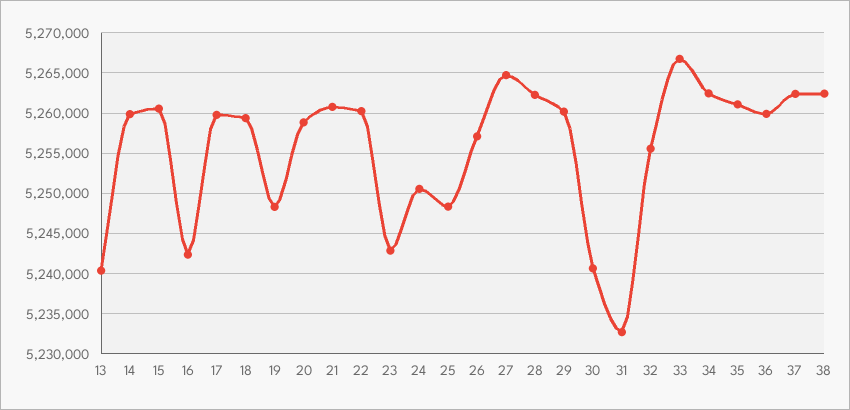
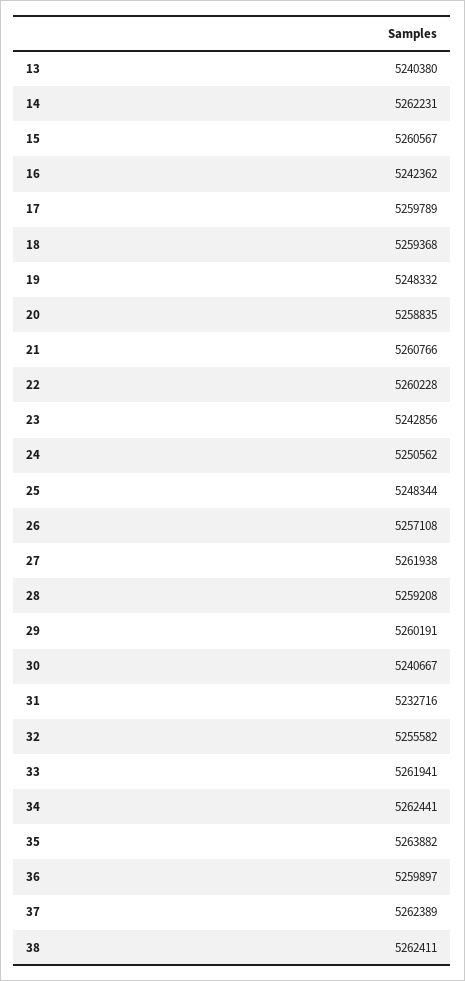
  {
    "13": 5240380,
-   "14": 5260000,
+   "14": 5262231,
    "15": 5260567,
    "16": 5242362,
    "17": 5259789,
    "18": 5259368,
    "19": 5248332,
    "20": 5258835,
    "21": 5260766,
    "22": 5260228,
    "23": 5242856,
    "24": 5250562,
    "25": 5248344,
    "26": 5257108,
-   "27": 5265000,
+   "27": 5261938,
-   "28": 5262000,
+   "28": 5259208,
    "29": 5260191,
    "30": 5240667,
    "31": 5232716,
    "32": 5255582,
-   "33": 5267000,
+   "33": 5261941,
    "34": 5262441,
-   "35": 5261000,
+   "35": 5263882,
    "36": 5259897,
    "37": 5262389,
    "38": 5262411
  }

